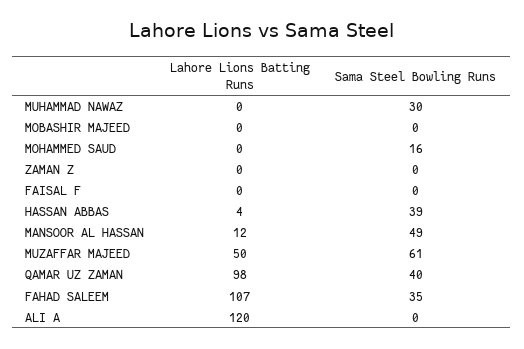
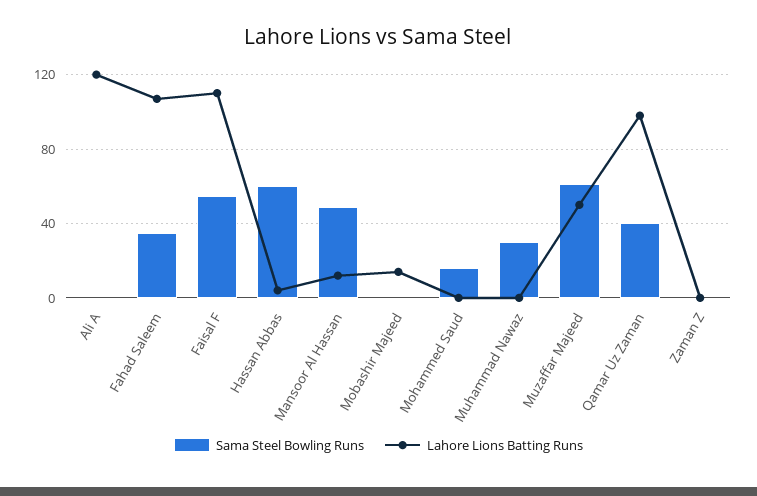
  {
    "Lahore Lions Batting Runs": {
      "MUHAMMAD NAWAZ": 0,
-     "MOBASHIR MAJEED": 0,
+     "MOBASHIR MAJEED": 15,
      "MOHAMMED SAUD": 0,
      "ZAMAN Z": 0,
-     "FAISAL F": 0,
+     "FAISAL F": 110,
      "HASSAN ABBAS": 4,
      "MANSOOR AL HASSAN": 12,
      "MUZAFFAR MAJEED": 50,
      "QAMAR UZ ZAMAN": 98,
      "FAHAD SALEEM": 107,
      "ALI A": 120
    },
    "Sama Steel Bowling Runs": {
      "MUHAMMAD NAWAZ": 30,
      "MOBASHIR MAJEED": 0,
      "MOHAMMED SAUD": 16,
      "ZAMAN Z": 0,
-     "FAISAL F": 0,
+     "FAISAL F": 55,
-     "HASSAN ABBAS": 39,
+     "HASSAN ABBAS": 60,
      "MANSOOR AL HASSAN": 49,
      "MUZAFFAR MAJEED": 61,
      "QAMAR UZ ZAMAN": 40,
      "FAHAD SALEEM": 35,
      "ALI A": 0
    }
  }

